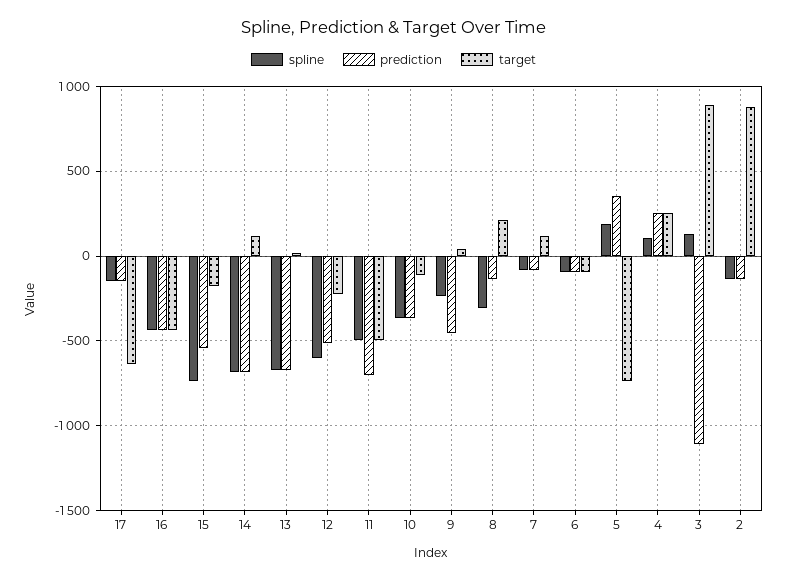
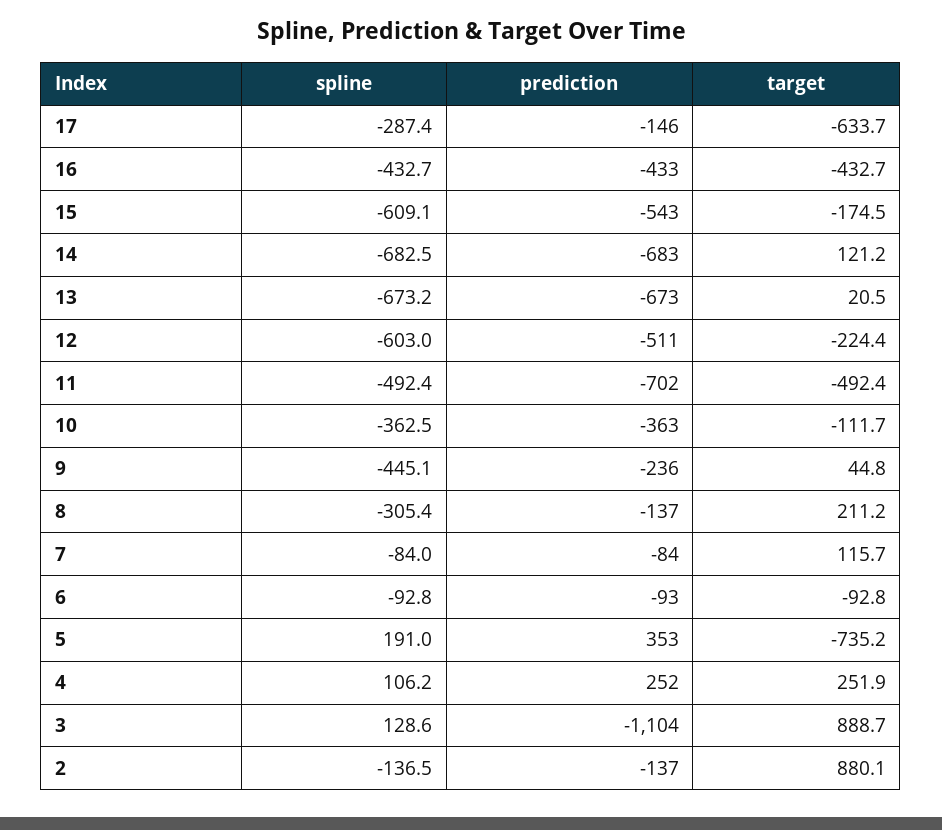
  {
    "spline": {
-     "17": -150,
+     "17": -287.4,
      "16": -432.7,
-     "15": -750,
+     "15": -609.1,
      "14": -682.5,
      "13": -673.2,
      "12": -603,
      "11": -492.4,
      "10": -362.5,
-     "9": -250,
+     "9": -445.1,
      "8": -305.4,
      "7": -84,
      "6": -92.8,
      "5": 191,
      "4": 106.2,
      "3": 128.6,
      "2": -136.5
    },
    "prediction": {
      "17": -146,
      "16": -433,
      "15": -543,
      "14": -683,
      "13": -673,
      "12": -511,
      "11": -702,
      "10": -363,
-     "9": -450,
+     "9": -236,
      "8": -137,
      "7": -84,
      "6": -93,
      "5": 353,
      "4": 252,
      "3": -1104,
      "2": -137
    },
    "target": {
      "17": -633.7,
      "16": -432.7,
      "15": -174.5,
      "14": 121.2,
      "13": 20.5,
      "12": -224.4,
      "11": -492.4,
      "10": -111.7,
      "9": 44.8,
      "8": 211.2,
      "7": 115.7,
      "6": -92.8,
      "5": -735.2,
      "4": 251.9,
      "3": 888.7,
      "2": 880.1
    }
  }

